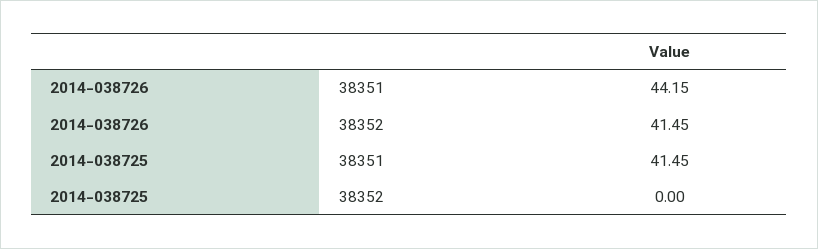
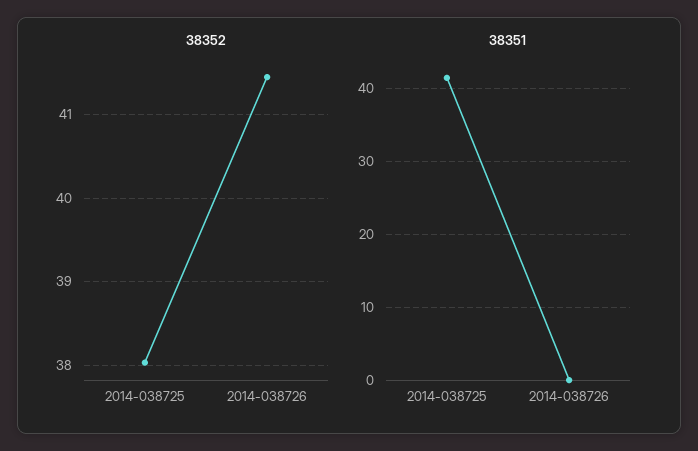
  {
    "38351": {
-     "2014-038726": 44.15,
+     "2014-038726": 0,
      "2014-038725": 41.45
    },
    "38352": {
      "2014-038726": 41.45,
-     "2014-038725": 0
+     "2014-038725": 38
    }
  }

